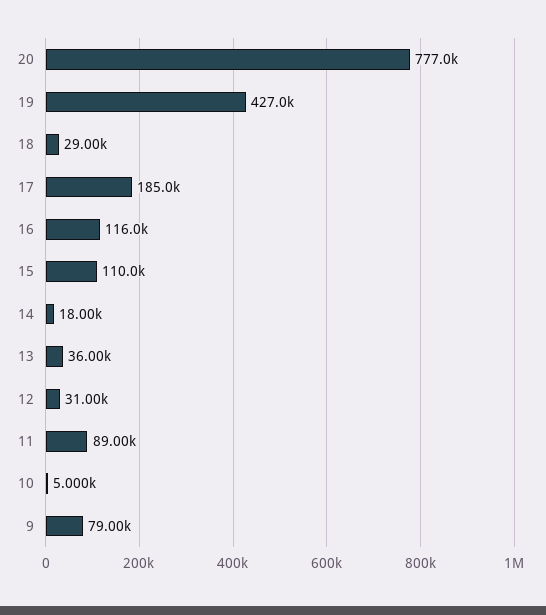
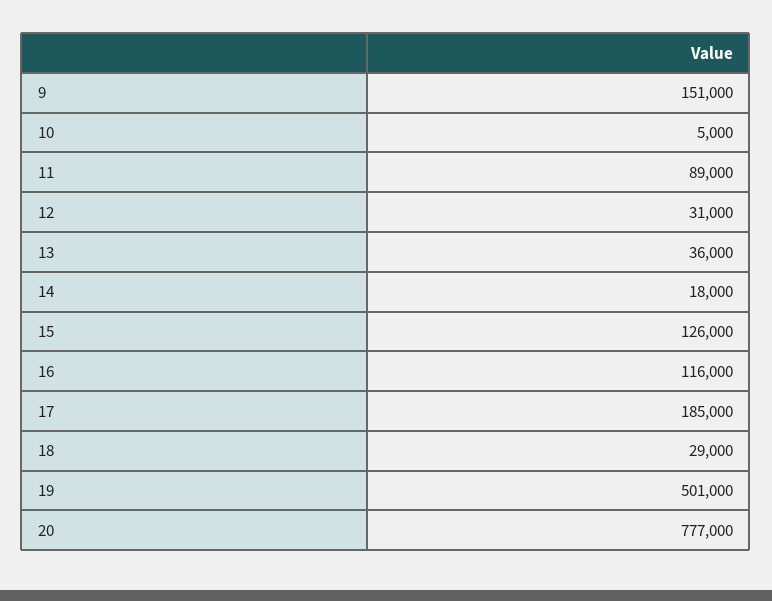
  {
    "20": 777000,
-   "19": 427000,
+   "19": 501000,
    "18": 29000,
    "17": 185000,
    "16": 116000,
-   "15": 110000,
+   "15": 126000,
    "14": 18000,
    "13": 36000,
    "12": 31000,
    "11": 89000,
    "10": 5000,
-   "9": 79000
+   "9": 151000
  }

